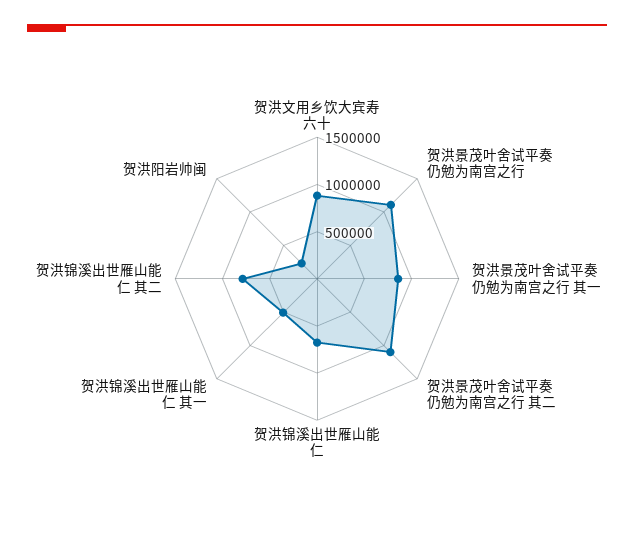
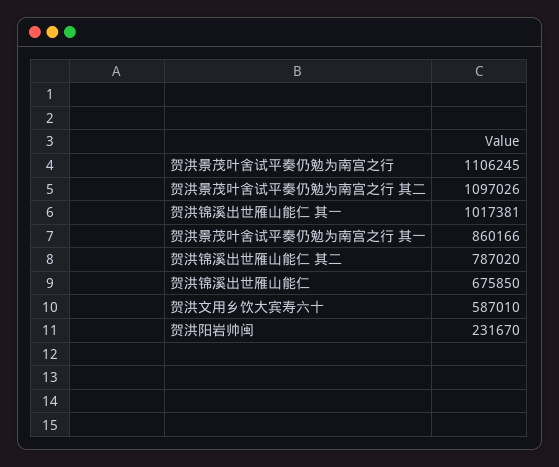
  {
-   "贺洪文用乡饮大宾寿六十": 900000,
+   "贺洪文用乡饮大宾寿六十": 587010,
    "贺洪景茂叶舍试平奏仍勉为南宫之行": 1106245,
    "贺洪景茂叶舍试平奏仍勉为南宫之行 其一": 860166,
    "贺洪景茂叶舍试平奏仍勉为南宫之行 其二": 1097026,
    "贺洪锦溪出世雁山能仁": 675850,
-   "贺洪锦溪出世雁山能仁 其一": 500000,
+   "贺洪锦溪出世雁山能仁 其一": 1017381,
    "贺洪锦溪出世雁山能仁 其二": 787020,
    "贺洪阳岩帅闽": 231670
  }

